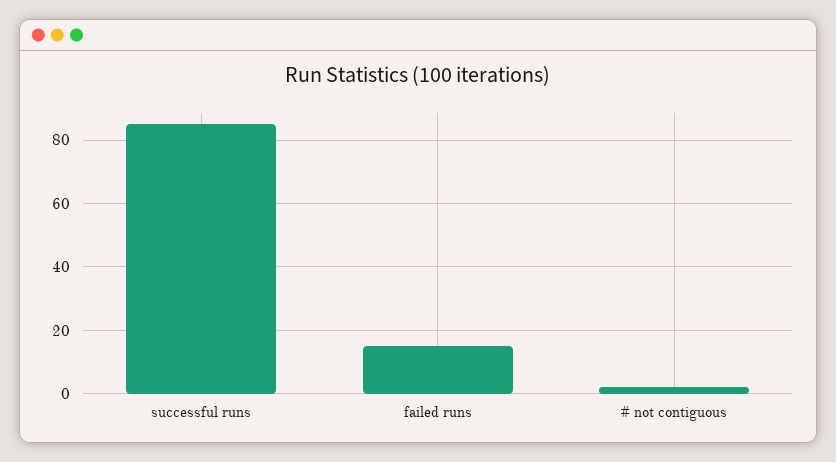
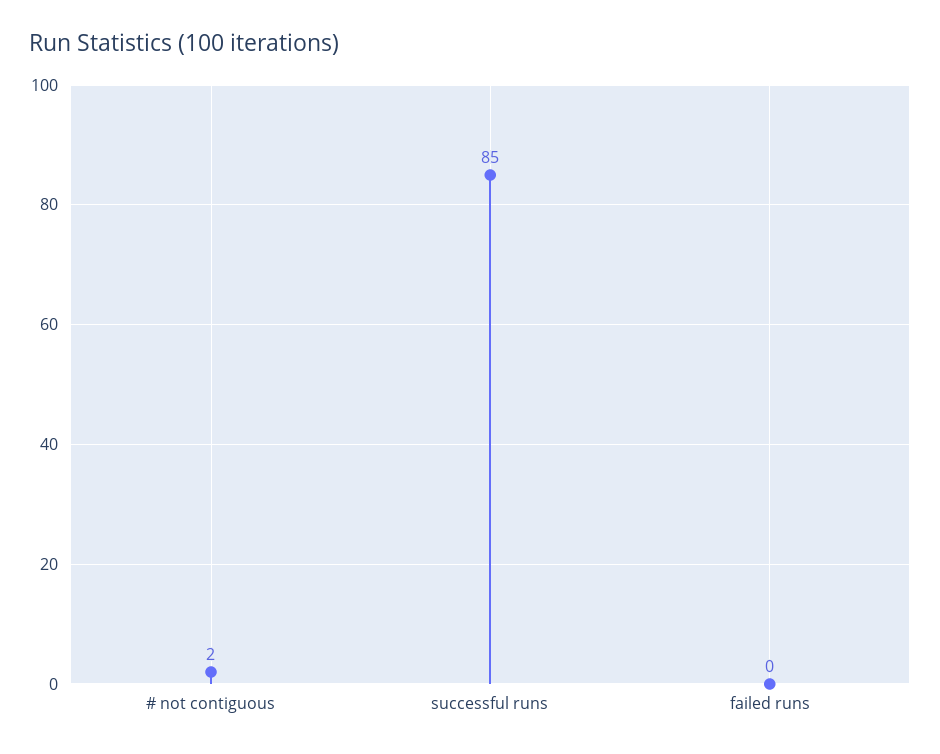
  {
    "successful runs": 85,
-   "failed runs": 15,
+   "failed runs": 0,
    "# not contiguous": 2
  }

